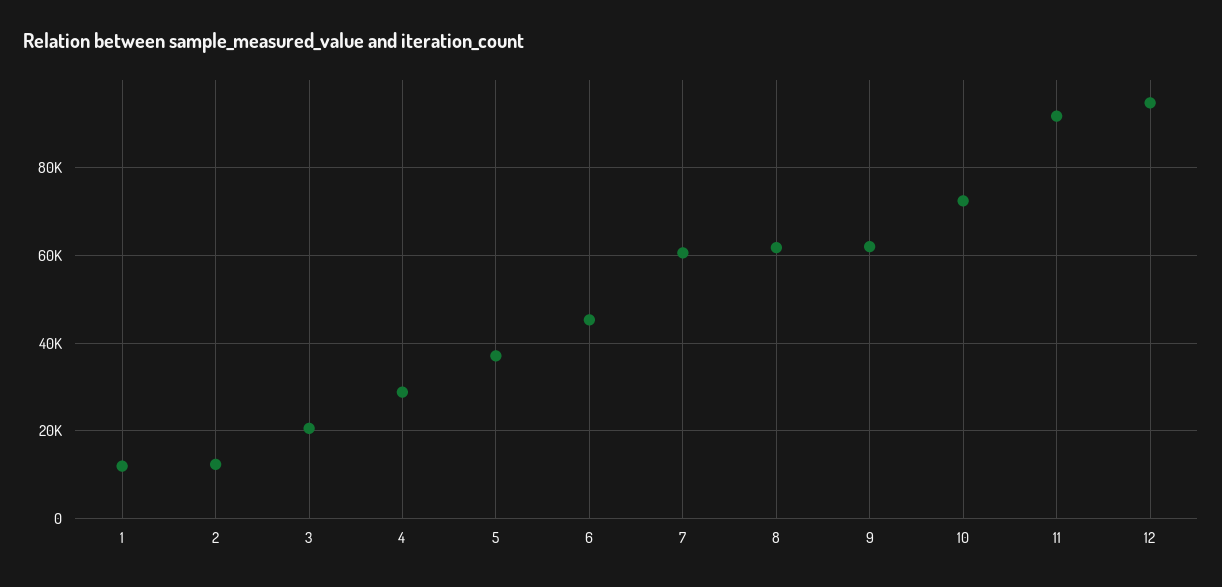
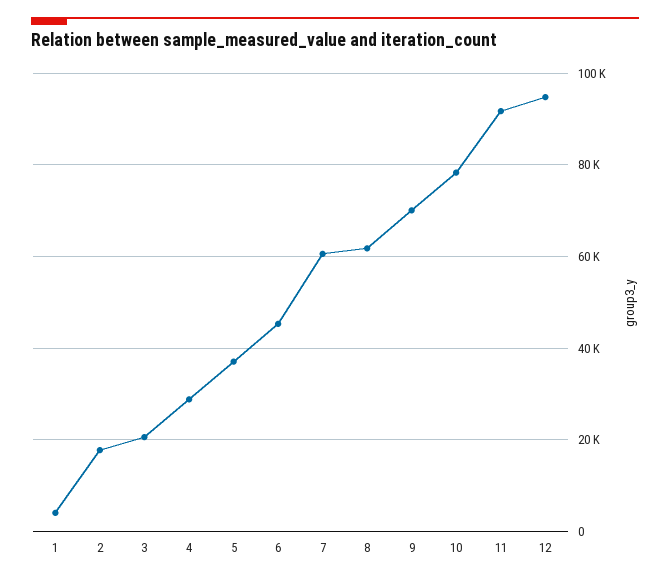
  {
-   "1": 12000,
+   "1": 4000,
-   "2": 12000,
+   "2": 18000,
    "3": 20000,
    "4": 28000,
    "5": 38000,
    "6": 46000,
    "7": 60000,
    "8": 62000,
-   "9": 62000,
+   "9": 70000,
-   "10": 72000,
+   "10": 78000,
    "11": 92000,
    "12": 94000
  }

